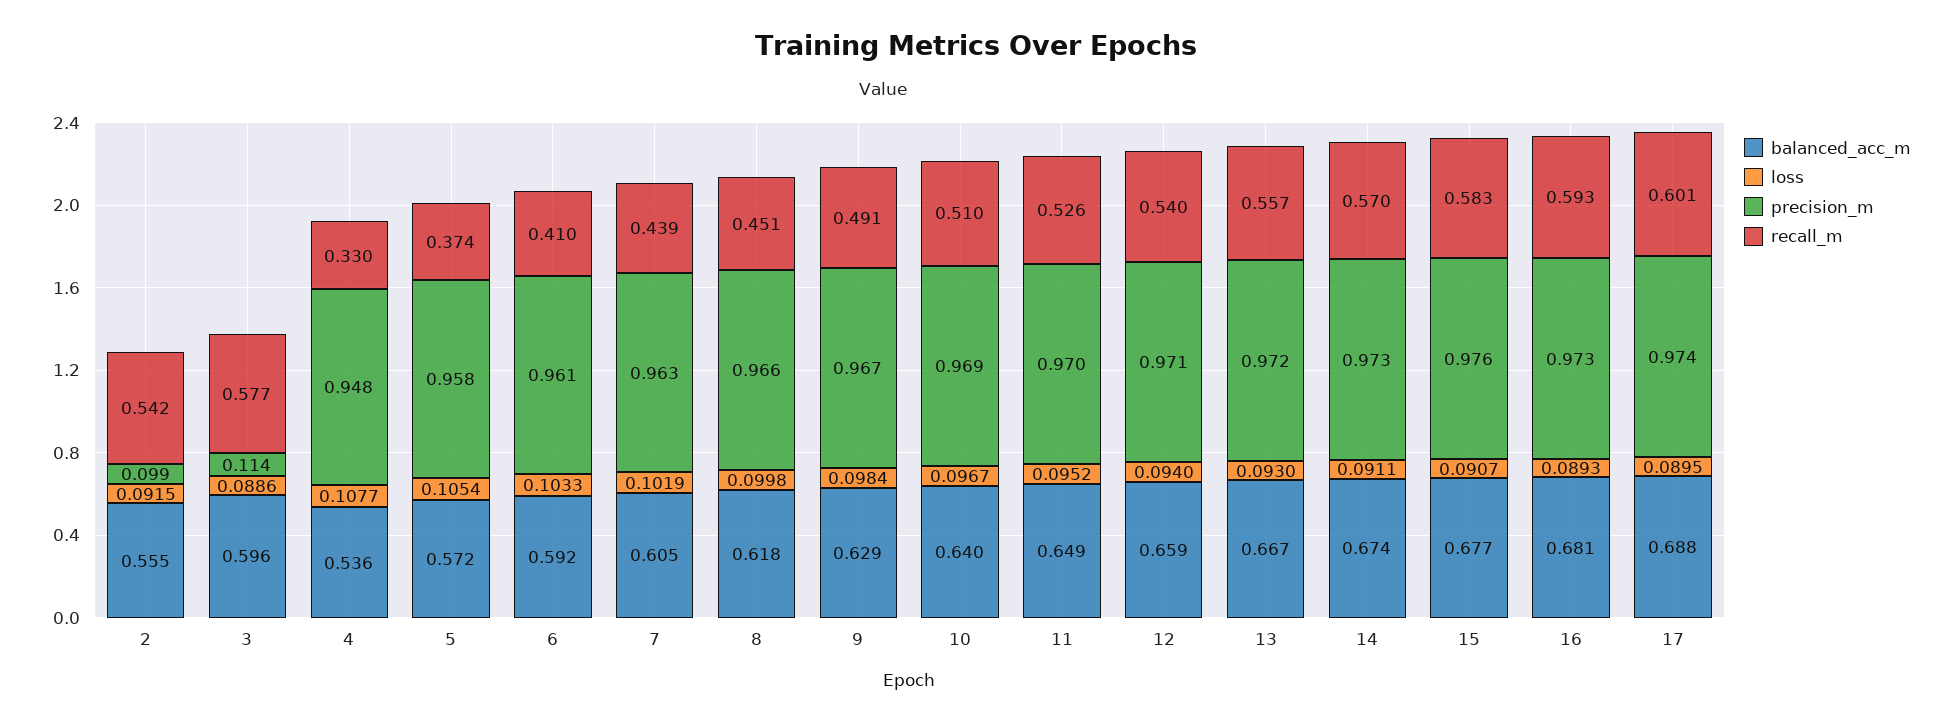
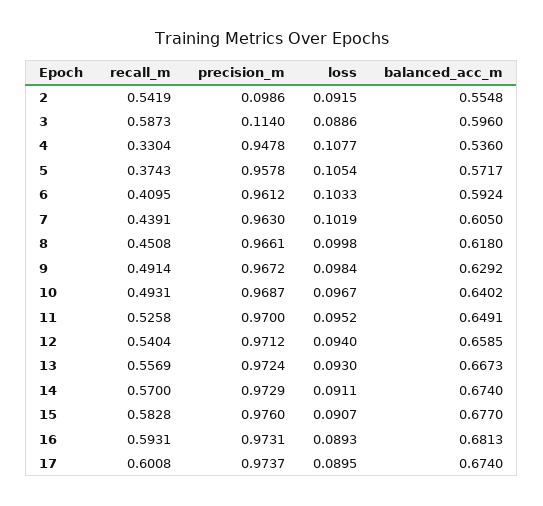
  {
    "balanced_acc_m": {
      "2": 0.5548,
      "3": 0.596,
      "4": 0.536,
      "5": 0.5717,
      "6": 0.5924,
      "7": 0.605,
      "8": 0.618,
      "9": 0.6292,
      "10": 0.6402,
      "11": 0.6491,
      "12": 0.6585,
      "13": 0.6673,
      "14": 0.674,
      "15": 0.677,
      "16": 0.6813,
-     "17": 0.688
+     "17": 0.674
    },
    "loss": {
      "2": 0.0915,
      "3": 0.0886,
      "4": 0.1077,
      "5": 0.1054,
      "6": 0.1033,
      "7": 0.1019,
      "8": 0.0998,
      "9": 0.0984,
      "10": 0.0967,
      "11": 0.0952,
      "12": 0.094,
      "13": 0.093,
      "14": 0.0911,
      "15": 0.0907,
      "16": 0.0893,
      "17": 0.0895
    },
    "precision_m": {
      "2": 0.0986,
      "3": 0.114,
      "4": 0.9478,
      "5": 0.9578,
      "6": 0.9612,
      "7": 0.963,
      "8": 0.9661,
      "9": 0.9672,
      "10": 0.9687,
      "11": 0.97,
      "12": 0.9712,
      "13": 0.9724,
      "14": 0.9729,
      "15": 0.976,
      "16": 0.9731,
      "17": 0.9737
    },
    "recall_m": {
      "2": 0.5419,
-     "3": 0.577,
+     "3": 0.5873,
      "4": 0.3304,
      "5": 0.3743,
      "6": 0.4095,
      "7": 0.4391,
      "8": 0.4508,
      "9": 0.4914,
-     "10": 0.51,
+     "10": 0.4931,
      "11": 0.5258,
      "12": 0.5404,
      "13": 0.5569,
      "14": 0.57,
      "15": 0.5828,
      "16": 0.5931,
      "17": 0.6008
    }
  }

